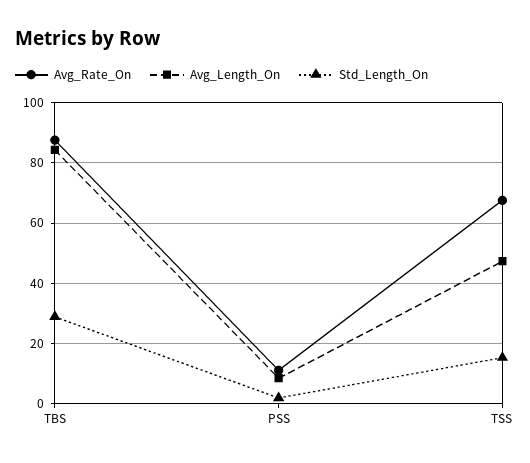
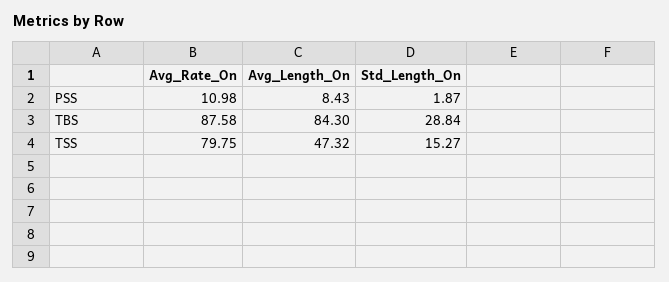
  {
    "Avg_Rate_On": {
      "TBS": 87.58,
      "PSS": 10.98,
-     "TSS": 68
+     "TSS": 79.75
    },
    "Avg_Length_On": {
      "TBS": 84.3,
      "PSS": 8.43,
      "TSS": 47.32
    },
    "Std_Length_On": {
      "TBS": 28.84,
      "PSS": 1.87,
      "TSS": 15.27
    }
  }

